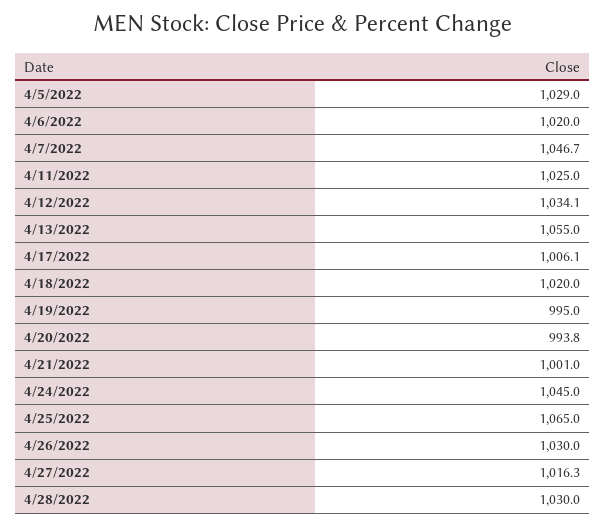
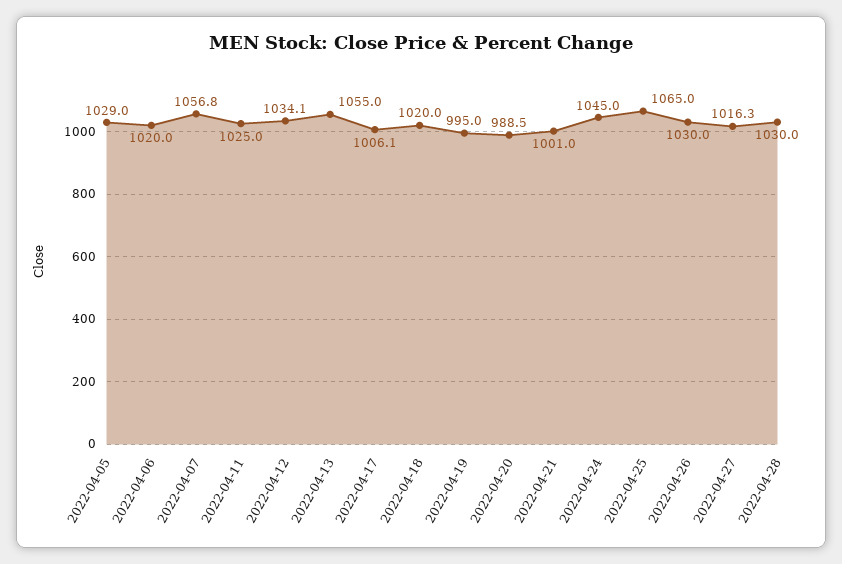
  {
    "4/5/2022": 1029,
    "4/6/2022": 1020,
-   "4/7/2022": 1046.7,
+   "4/7/2022": 1056.8,
    "4/11/2022": 1025,
    "4/12/2022": 1034.1,
    "4/13/2022": 1055,
    "4/17/2022": 1006.1,
    "4/18/2022": 1020,
    "4/19/2022": 995,
-   "4/20/2022": 993.8,
+   "4/20/2022": 988.5,
    "4/21/2022": 1001,
    "4/24/2022": 1045,
    "4/25/2022": 1065,
    "4/26/2022": 1030,
    "4/27/2022": 1016.3,
    "4/28/2022": 1030
  }

